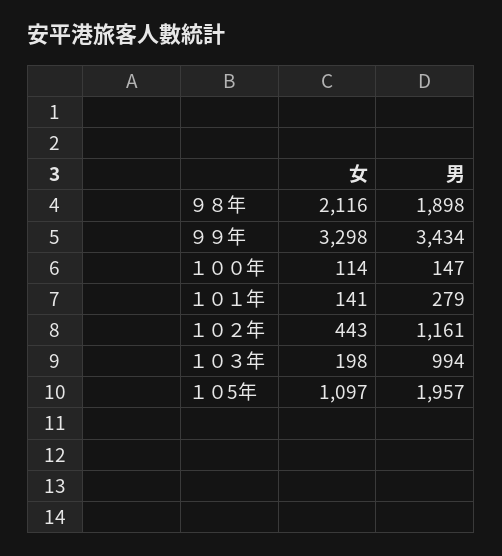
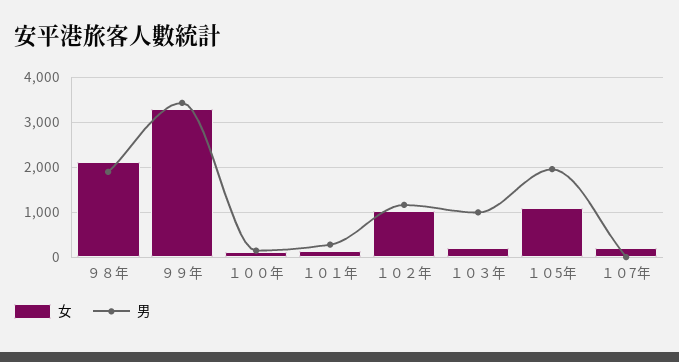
  {
    "女": {
      "９８年": 2116,
      "９９年": 3298,
      "１００年": 114,
      "１０１年": 141,
-     "１０２年": 443,
+     "１０２年": 1000,
      "１０３年": 198,
-     "１０5年": 1097
+     "１０5年": 1097,
+     "１０7年": 200
    },
    "男": {
      "９８年": 1898,
      "９９年": 3434,
      "１００年": 147,
      "１０１年": 279,
      "１０２年": 1161,
      "１０３年": 994,
-     "１０5年": 1957
+     "１０5年": 1957,
+     "１０7年": 0
    }
  }

